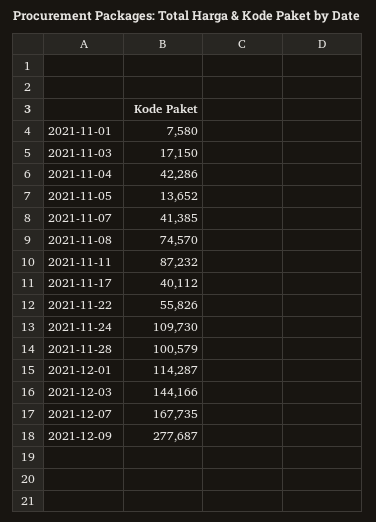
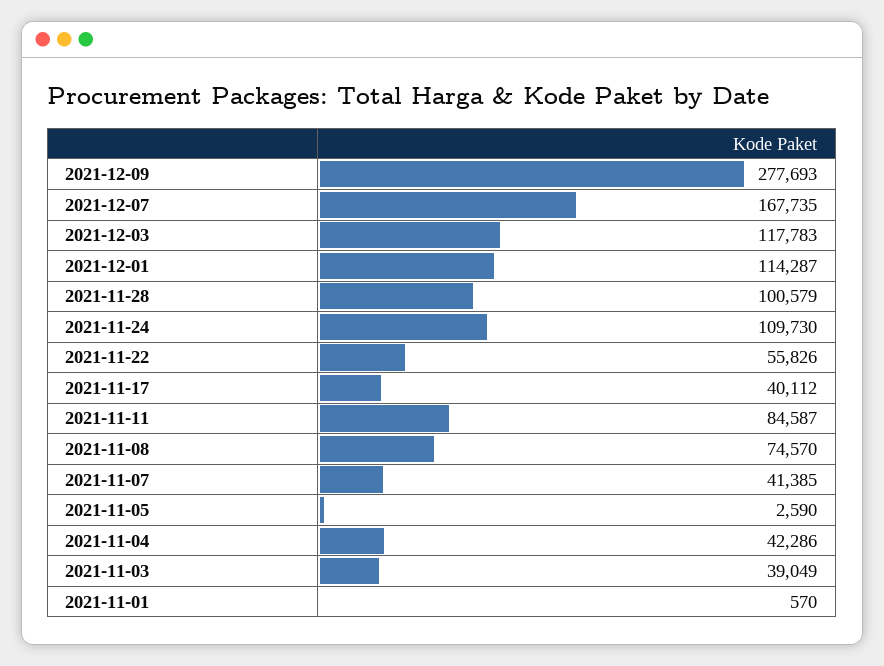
  {
-   "2021-11-01": 7580,
+   "2021-11-01": 570,
-   "2021-11-03": 17150,
+   "2021-11-03": 39049,
    "2021-11-04": 42286,
-   "2021-11-05": 13652,
+   "2021-11-05": 2590,
    "2021-11-07": 41385,
    "2021-11-08": 74570,
-   "2021-11-11": 87232,
+   "2021-11-11": 84587,
    "2021-11-17": 40112,
    "2021-11-22": 55826,
    "2021-11-24": 109730,
    "2021-11-28": 100579,
    "2021-12-01": 114287,
-   "2021-12-03": 144166,
+   "2021-12-03": 117783,
    "2021-12-07": 167735,
-   "2021-12-09": 277687
+   "2021-12-09": 277693
  }

